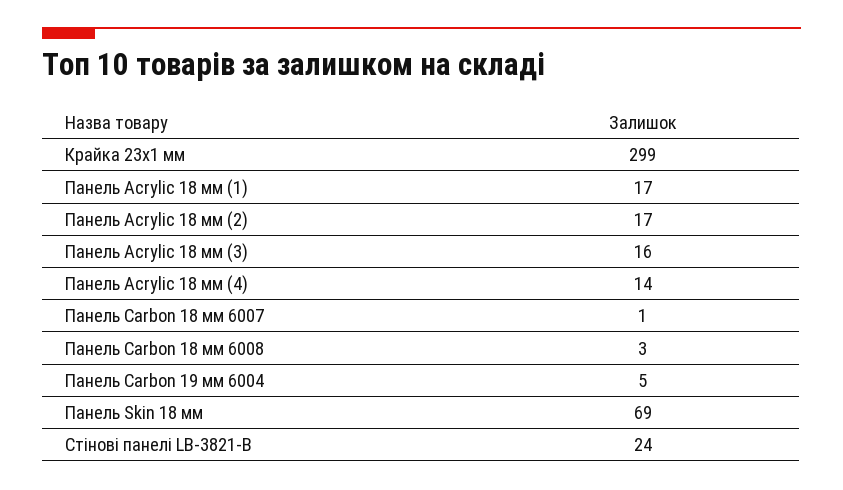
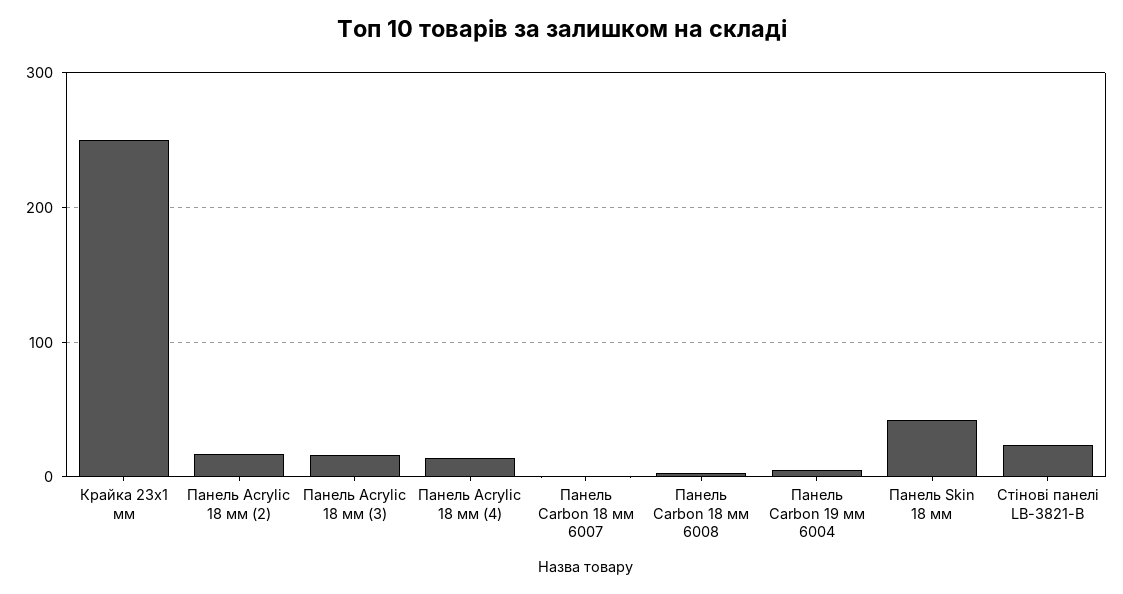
  {
-   "Крайка 23x1 мм": 299,
+   "Крайка 23x1 мм": 250,
-   "Панель Acrylic 18 мм (1)": 17,
    "Панель Acrylic 18 мм (2)": 17,
    "Панель Acrylic 18 мм (3)": 16,
    "Панель Acrylic 18 мм (4)": 14,
    "Панель Carbon 18 мм 6007": 1,
    "Панель Carbon 18 мм 6008": 3,
    "Панель Carbon 19 мм 6004": 5,
-   "Панель Skin 18 мм": 69,
+   "Панель Skin 18 мм": 40,
    "Стінові панелі LB-3821-В": 24
  }

